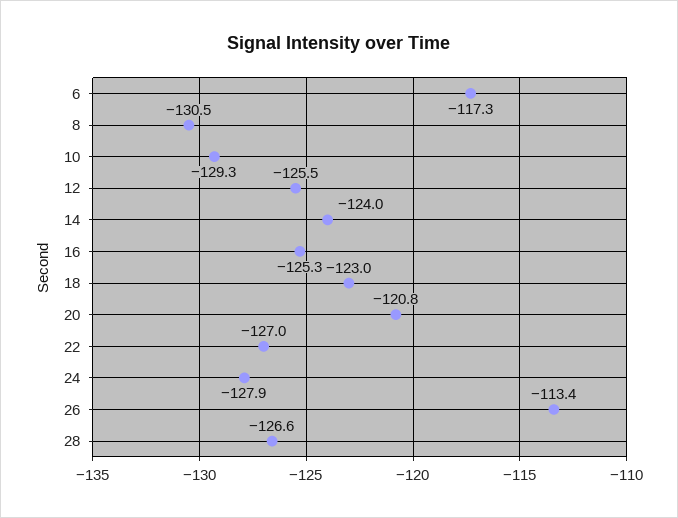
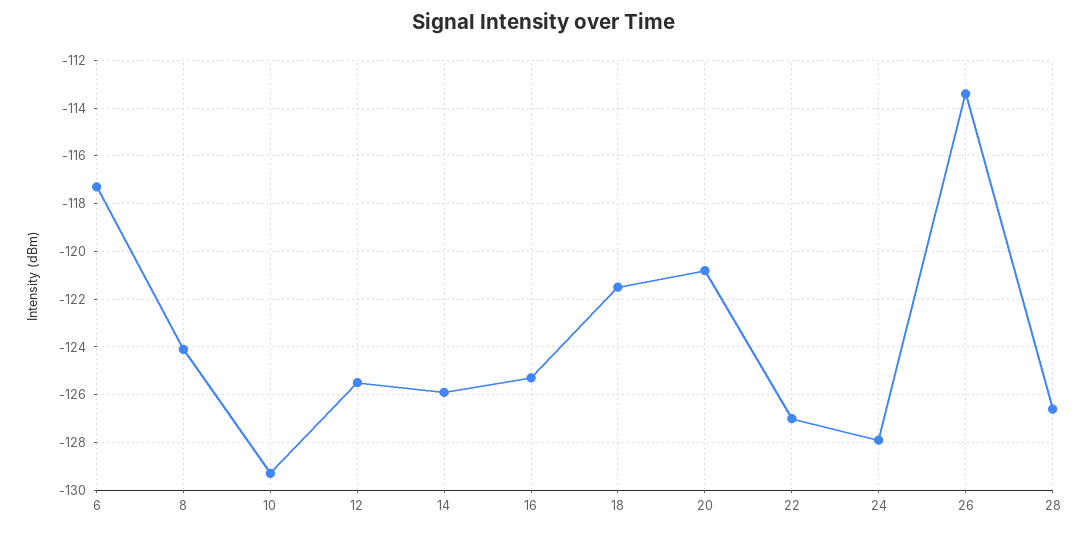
  {
    "6": -117.3,
-   "8": -130.5,
+   "8": -124,
    "10": -129.3,
    "12": -125.5,
-   "14": -124,
+   "14": -126,
    "16": -125.3,
-   "18": -123,
+   "18": -121.5,
    "20": -120.8,
    "22": -127,
    "24": -127.9,
    "26": -113.4,
    "28": -126.6
  }

